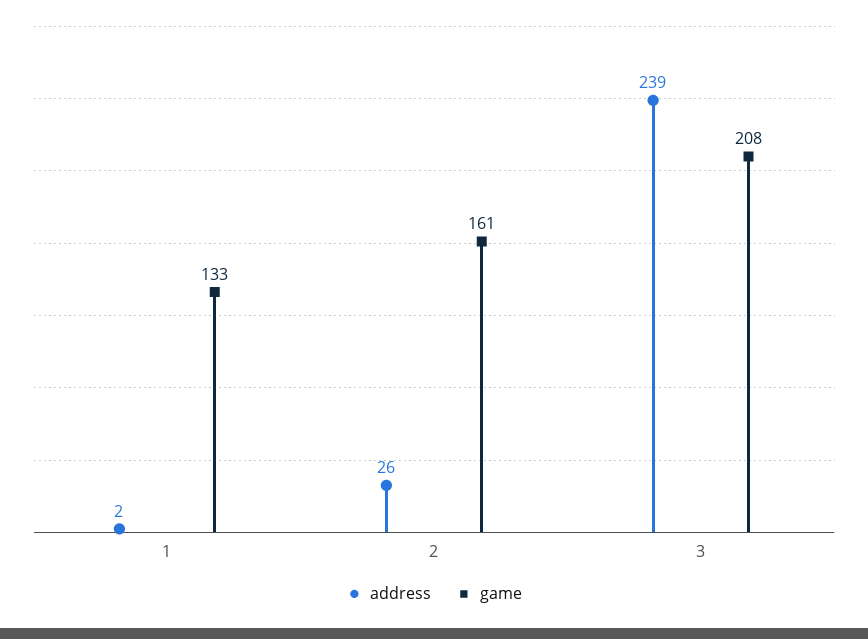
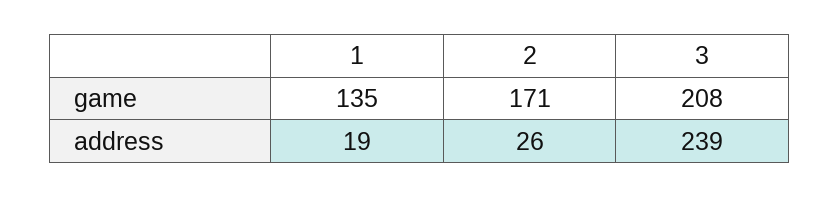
  {
    "address": {
-     "1": 2,
+     "1": 19,
      "2": 26,
      "3": 239
    },
    "game": {
-     "1": 133,
+     "1": 135,
-     "2": 161,
+     "2": 171,
      "3": 208
    }
  }

